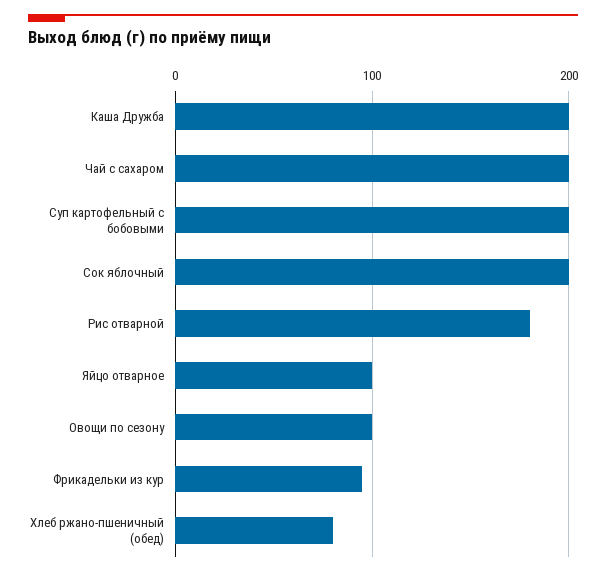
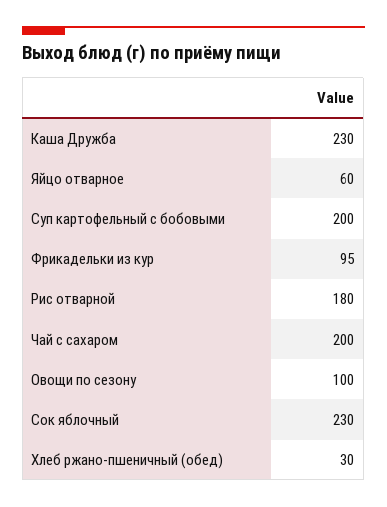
  {
-   "Каша Дружба": 200,
+   "Каша Дружба": 230,
    "Чай с сахаром": 200,
    "Суп картофельный с бобовыми": 200,
-   "Сок яблочный": 200,
+   "Сок яблочный": 230,
    "Рис отварной": 180,
-   "Яйцо отварное": 100,
+   "Яйцо отварное": 60,
    "Овощи по сезону": 100,
    "Фрикадельки из кур": 95,
-   "Хлеб ржано-пшеничный (обед)": 80
+   "Хлеб ржано-пшеничный (обед)": 30
  }

